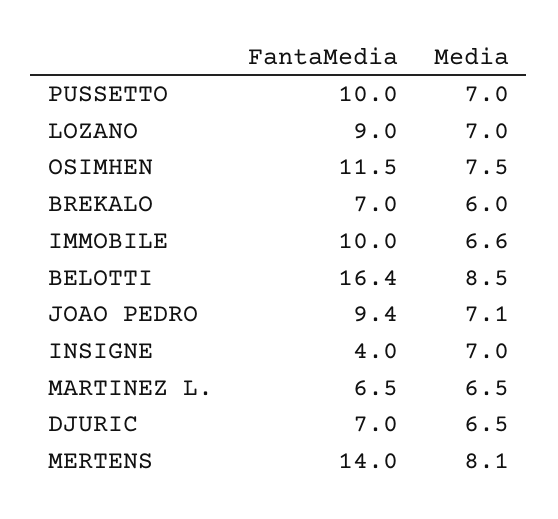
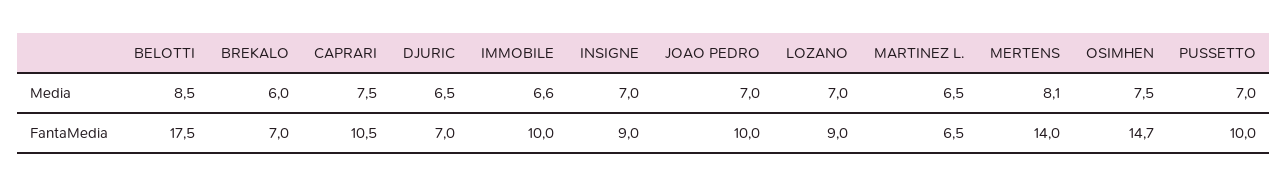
  {
    "FantaMedia": {
      "PUSSETTO": 10,
      "LOZANO": 9,
-     "OSIMHEN": 11.5,
+     "OSIMHEN": 14.7,
      "BREKALO": 7,
      "IMMOBILE": 10,
-     "BELOTTI": 16.4,
+     "BELOTTI": 17.5,
-     "JOAO PEDRO": 9.4,
+     "JOAO PEDRO": 10,
-     "INSIGNE": 4,
+     "INSIGNE": 9,
      "MARTINEZ L.": 6.5,
      "DJURIC": 7,
-     "MERTENS": 14
+     "MERTENS": 14,
+     "CAPRARI": 10.5
    },
    "Media": {
      "PUSSETTO": 7,
      "LOZANO": 7,
      "OSIMHEN": 7.5,
      "BREKALO": 6,
      "IMMOBILE": 6.6,
      "BELOTTI": 8.5,
-     "JOAO PEDRO": 7.1,
+     "JOAO PEDRO": 7,
      "INSIGNE": 7,
      "MARTINEZ L.": 6.5,
      "DJURIC": 6.5,
-     "MERTENS": 8.1
+     "MERTENS": 8.1,
+     "CAPRARI": 7.5
    }
  }

